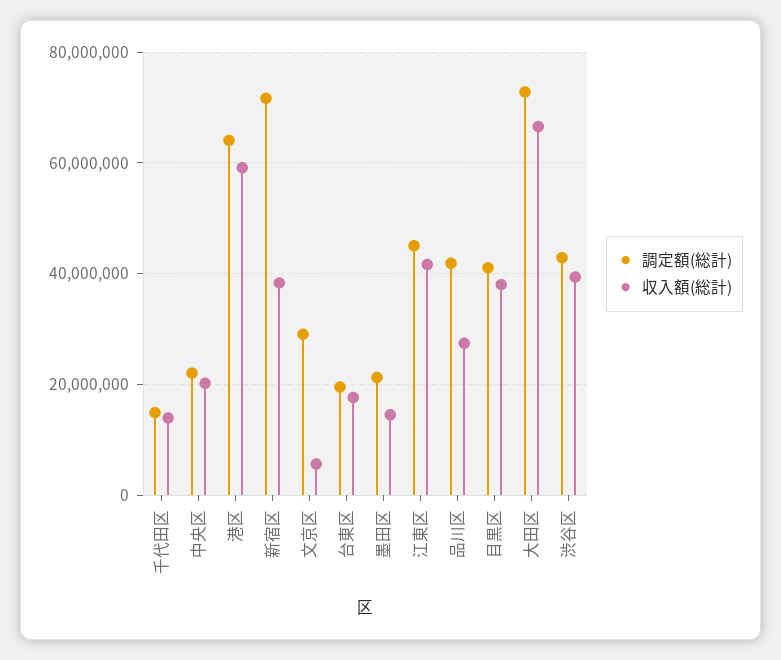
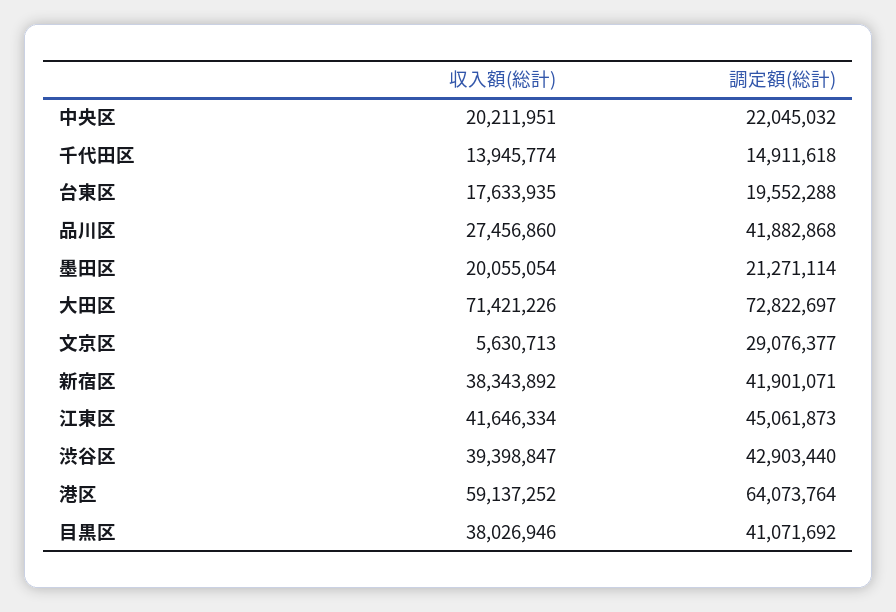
  {
    "調定額(総計)": {
      "千代田区": 14911618,
      "中央区": 22045032,
      "港区": 64073764,
-     "新宿区": 72000000,
+     "新宿区": 41901071,
      "文京区": 29076377,
      "台東区": 19552288,
      "墨田区": 21271114,
      "江東区": 45061873,
      "品川区": 41882868,
      "目黒区": 41071692,
      "大田区": 72822697,
      "渋谷区": 42903440
    },
    "収入額(総計)": {
      "千代田区": 13945774,
      "中央区": 20211951,
      "港区": 59137252,
      "新宿区": 38343892,
      "文京区": 5630713,
      "台東区": 17633935,
-     "墨田区": 14000000,
+     "墨田区": 20055054,
      "江東区": 41646334,
      "品川区": 27456860,
      "目黒区": 38026946,
-     "大田区": 66000000,
+     "大田区": 71421226,
      "渋谷区": 39398847
    }
  }

